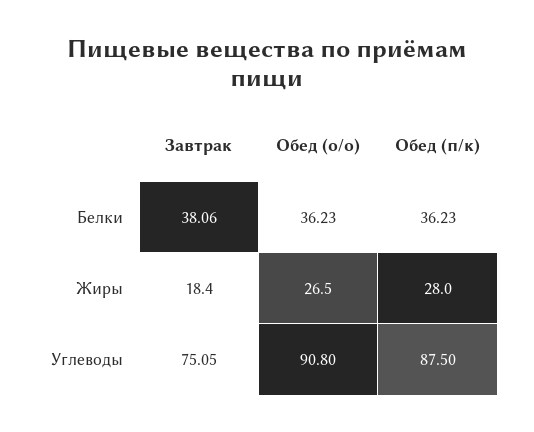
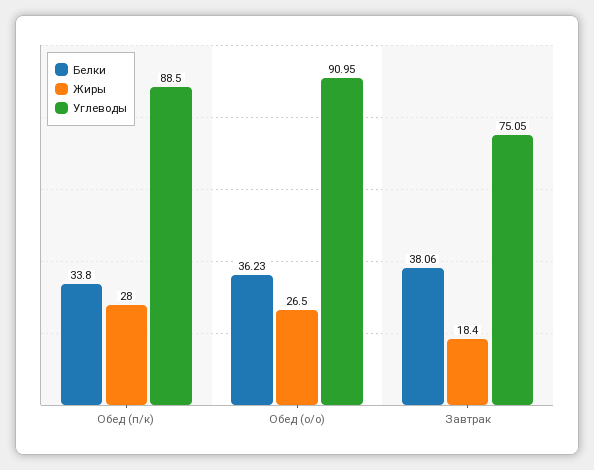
  {
    "Белки": {
      "Завтрак": 38.06,
      "Обед (о/о)": 36.23,
-     "Обед (п/к)": 36.23
+     "Обед (п/к)": 33.8
    },
    "Жиры": {
      "Завтрак": 18.4,
      "Обед (о/о)": 26.5,
      "Обед (п/к)": 28
    },
    "Углеводы": {
      "Завтрак": 75.05,
-     "Обед (о/о)": 90.8,
+     "Обед (о/о)": 90.95,
-     "Обед (п/к)": 87.5
+     "Обед (п/к)": 88.5
    }
  }

